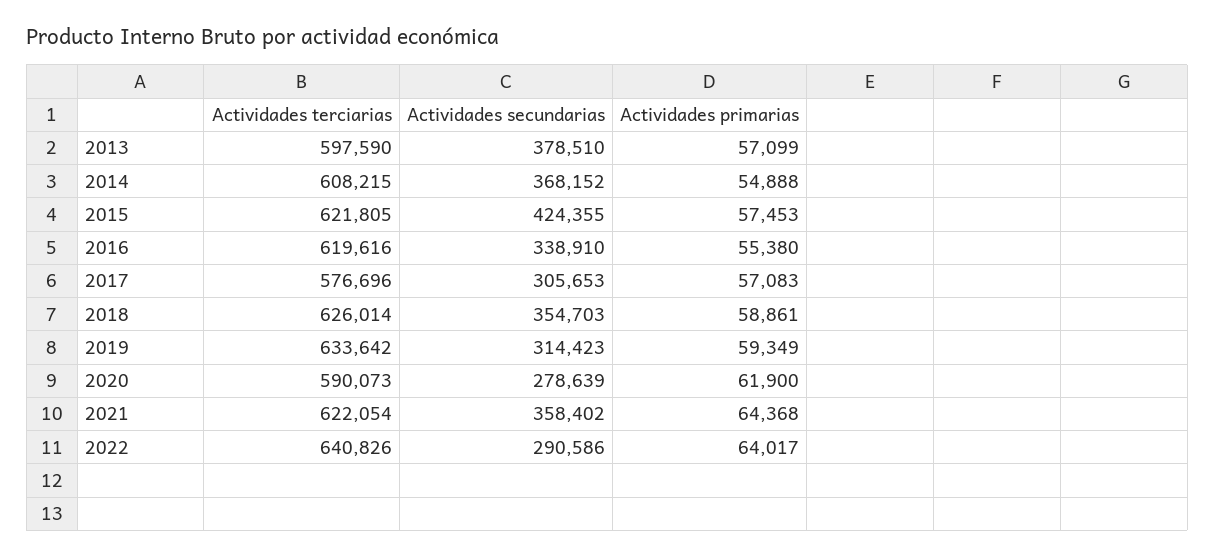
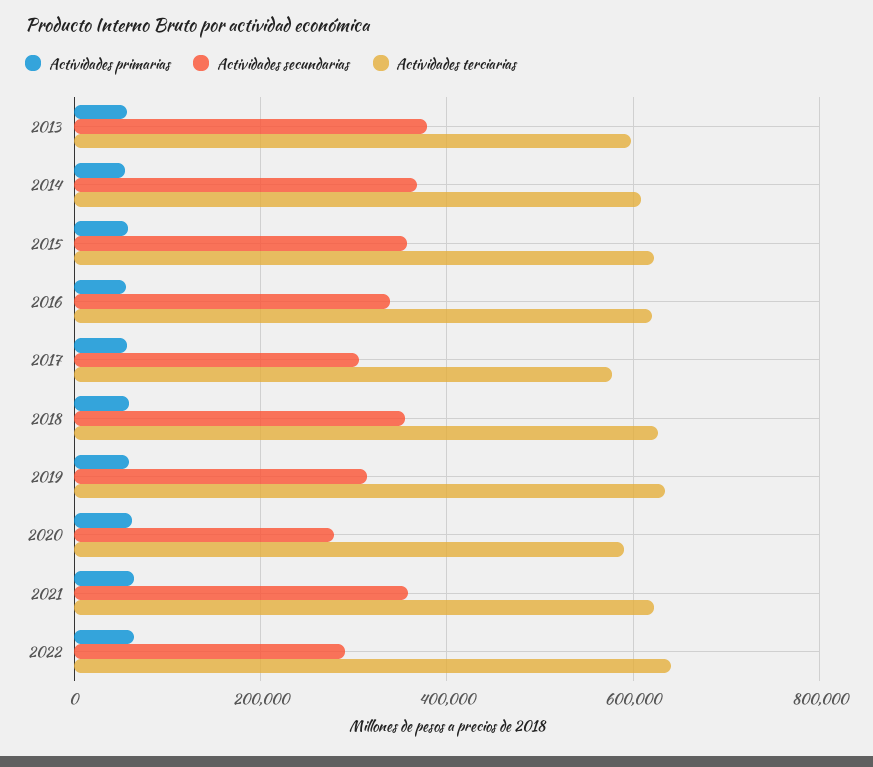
  {
    "Actividades terciarias": {
      "2013": 597590,
      "2014": 608215,
      "2015": 621805,
      "2016": 619616,
      "2017": 576696,
      "2018": 626014,
      "2019": 633642,
      "2020": 590073,
      "2021": 622054,
      "2022": 640826
    },
    "Actividades secundarias": {
      "2013": 378510,
      "2014": 368152,
-     "2015": 424355,
+     "2015": 360000,
      "2016": 338910,
      "2017": 305653,
      "2018": 354703,
      "2019": 314423,
      "2020": 278639,
      "2021": 358402,
      "2022": 290586
    },
    "Actividades primarias": {
      "2013": 57099,
      "2014": 54888,
      "2015": 57453,
      "2016": 55380,
      "2017": 57083,
      "2018": 58861,
      "2019": 59349,
      "2020": 61900,
      "2021": 64368,
      "2022": 64017
    }
  }

